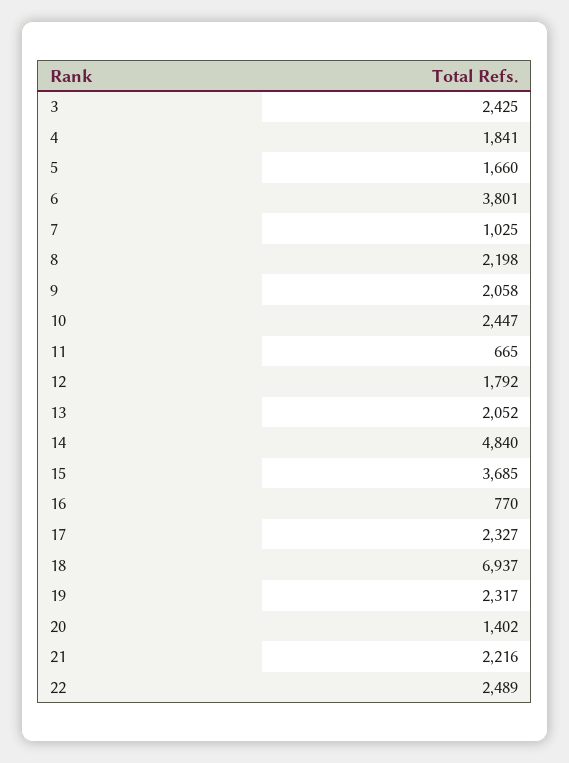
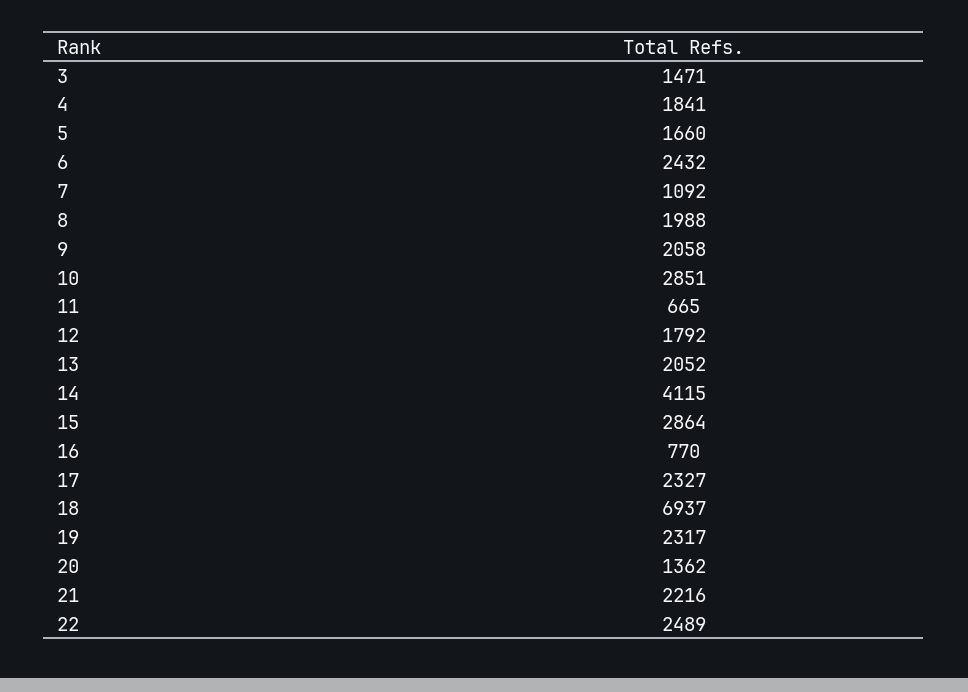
  {
-   "3": 2425,
+   "3": 1471,
    "4": 1841,
    "5": 1660,
-   "6": 3801,
+   "6": 2432,
-   "7": 1025,
+   "7": 1092,
-   "8": 2198,
+   "8": 1988,
    "9": 2058,
-   "10": 2447,
+   "10": 2851,
    "11": 665,
    "12": 1792,
    "13": 2052,
-   "14": 4840,
+   "14": 4115,
-   "15": 3685,
+   "15": 2864,
    "16": 770,
    "17": 2327,
    "18": 6937,
    "19": 2317,
-   "20": 1402,
+   "20": 1362,
    "21": 2216,
    "22": 2489
  }

